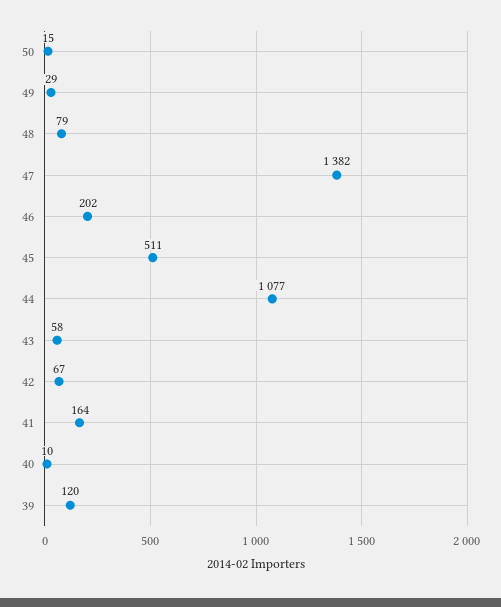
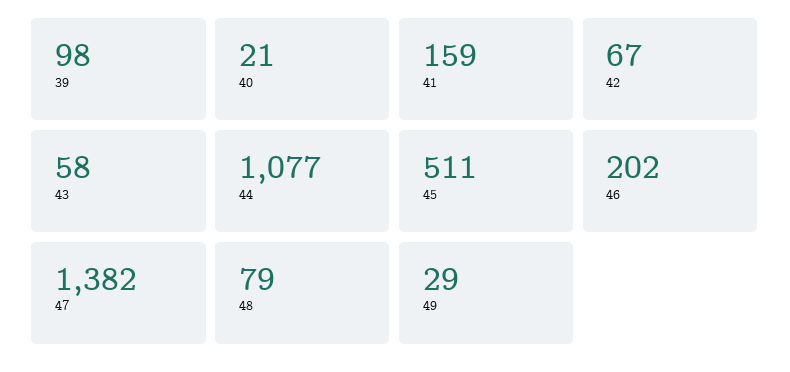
  {
-   "50": 15,
    "49": 29,
    "48": 79,
    "47": 1382,
    "46": 202,
    "45": 511,
    "44": 1077,
    "43": 58,
    "42": 67,
-   "41": 164,
+   "41": 159,
-   "40": 10,
+   "40": 21,
-   "39": 120
+   "39": 98
  }

